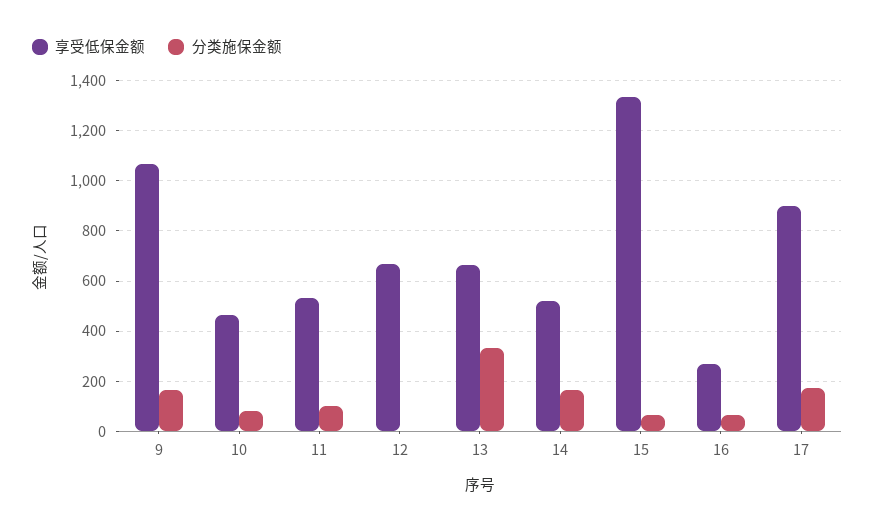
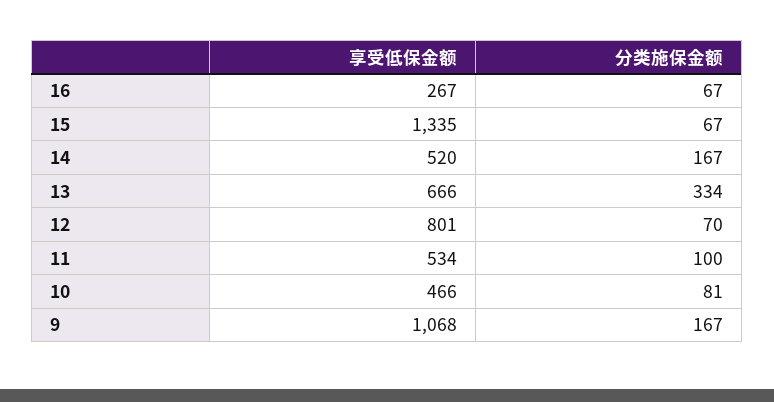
  {
    "享受低保金额": {
      "9": 1068,
      "10": 466,
      "11": 534,
-     "12": 675,
+     "12": 801,
      "13": 666,
      "14": 520,
      "15": 1335,
-     "16": 267,
+     "16": 267
-     "17": 900
    },
    "分类施保金额": {
      "9": 167,
      "10": 81,
      "11": 100,
-     "12": 0,
+     "12": 70,
      "13": 334,
      "14": 167,
      "15": 67,
-     "16": 67,
+     "16": 67
-     "17": 175
    }
  }

